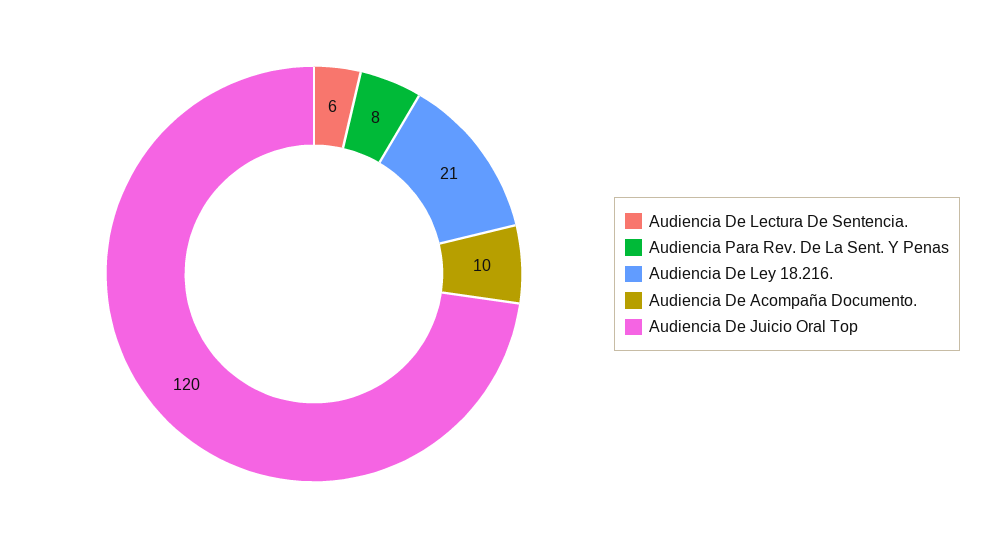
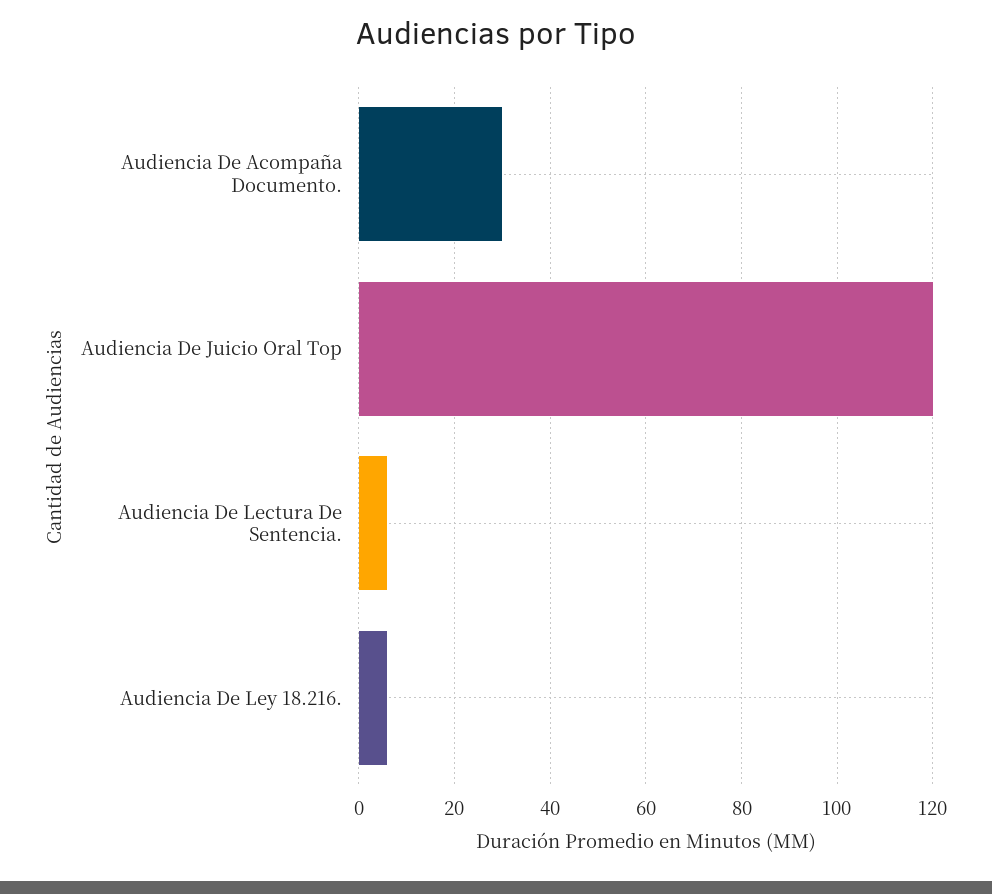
  {
    "Audiencia De Lectura De Sentencia.": 6,
-   "Audiencia Para Rev. De La Sent. Y Penas": 8,
-   "Audiencia De Ley 18.216.": 21,
+   "Audiencia De Ley 18.216.": 5,
-   "Audiencia De Acompaña Documento.": 10,
+   "Audiencia De Acompaña Documento.": 30,
    "Audiencia De Juicio Oral Top": 120
  }

